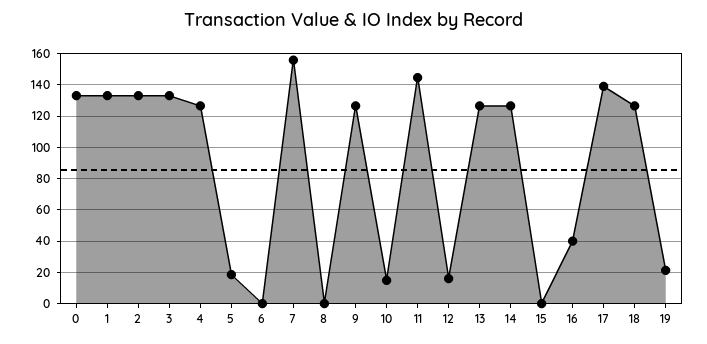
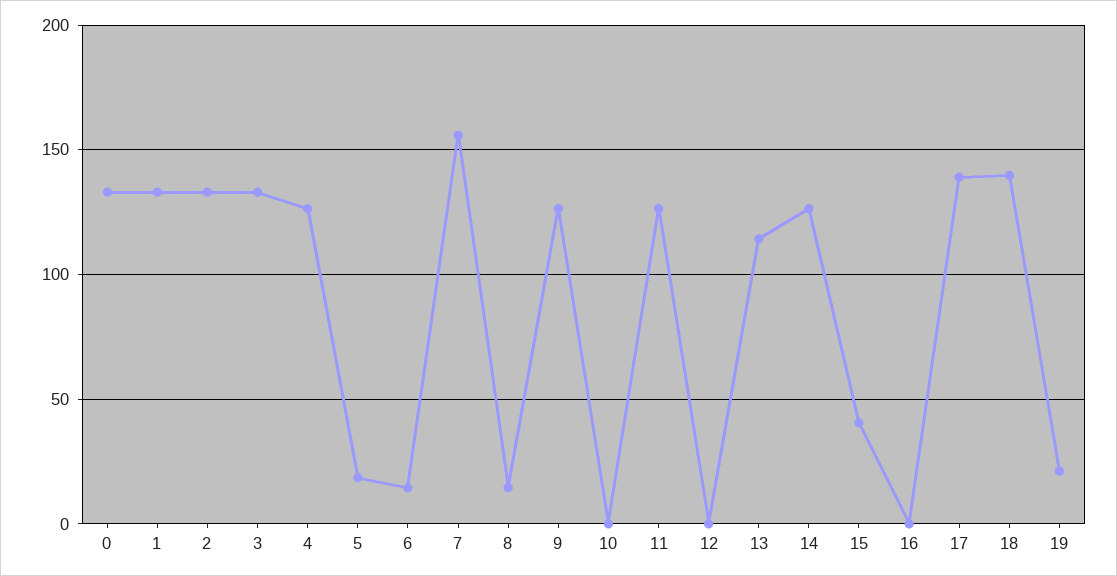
  {
    "0": 135,
    "1": 135,
    "2": 135,
    "3": 135,
    "4": 125,
    "5": 20,
-   "6": 0,
+   "6": 15,
    "7": 155,
-   "8": 0,
+   "8": 15,
    "9": 125,
-   "10": 15,
+   "10": 0,
-   "11": 145,
+   "11": 125,
-   "12": 15,
+   "12": 0,
-   "13": 125,
+   "13": 115,
    "14": 125,
-   "15": 0,
+   "15": 40,
-   "16": 40,
+   "16": 0,
    "17": 140,
-   "18": 125,
+   "18": 140,
    "19": 20
  }

